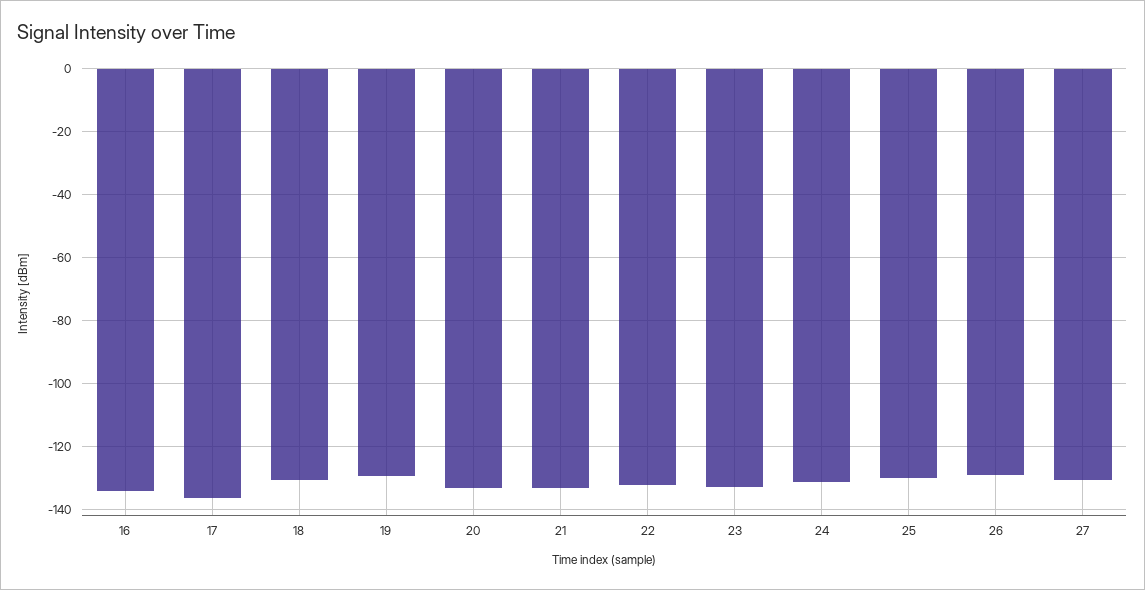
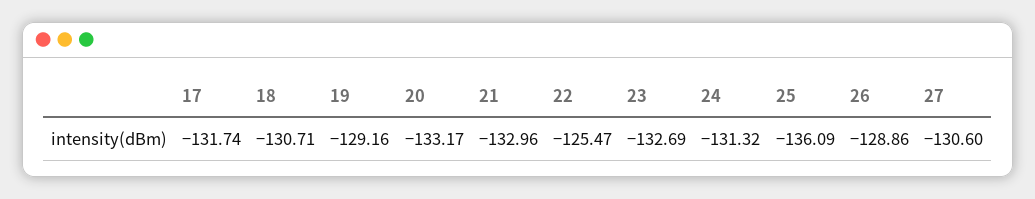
  {
-   "16": -134,
-   "17": -136,
+   "17": -131.74,
    "18": -130.71,
    "19": -129.16,
    "20": -133.17,
    "21": -132.96,
-   "22": -132,
+   "22": -125.47,
    "23": -132.69,
    "24": -131.32,
-   "25": -130,
+   "25": -136.09,
    "26": -128.86,
    "27": -130.6
  }

